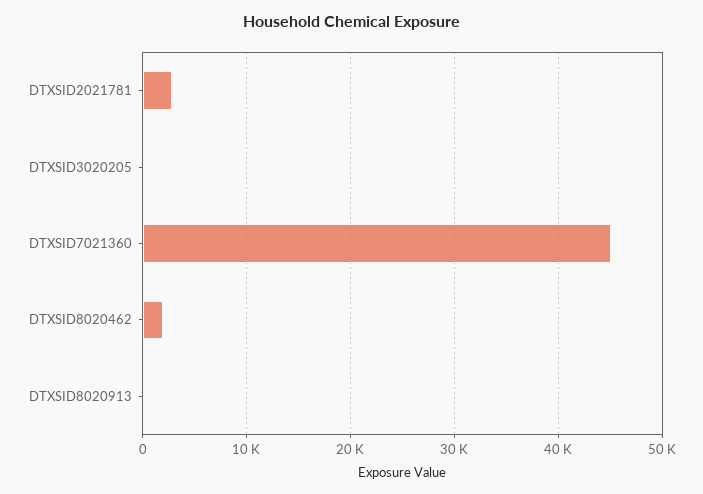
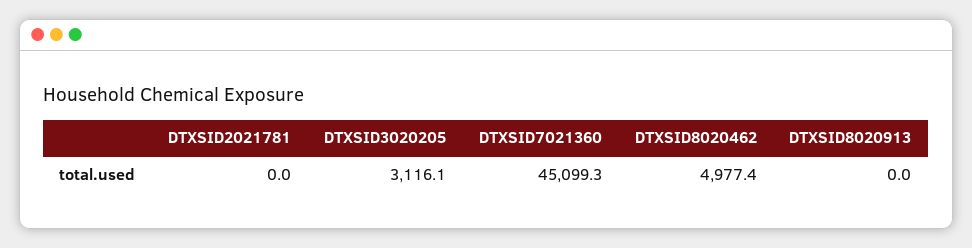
  {
-   "DTXSID2021781": 3000,
+   "DTXSID2021781": 0,
-   "DTXSID3020205": 0,
+   "DTXSID3020205": 3116.1,
    "DTXSID7021360": 45099.3,
-   "DTXSID8020462": 2000,
+   "DTXSID8020462": 4977.4,
    "DTXSID8020913": 0
  }

